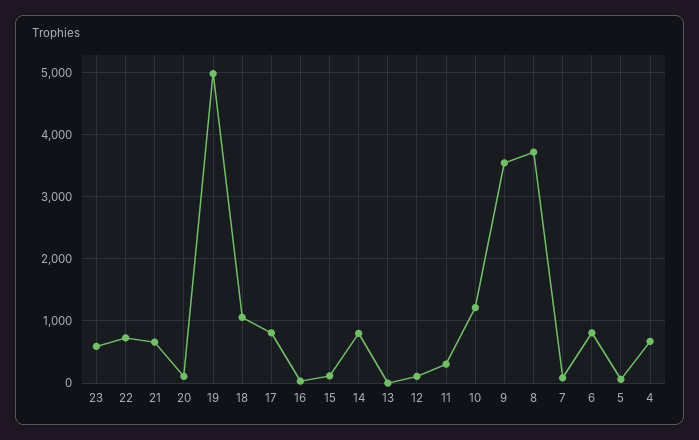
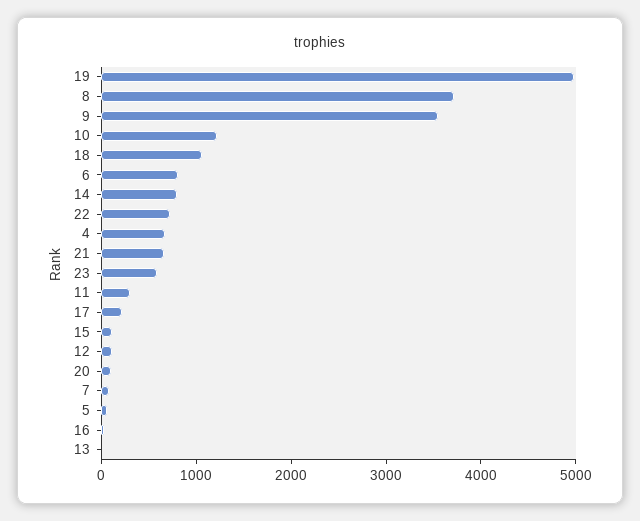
  {
    "23": 600,
    "22": 700,
    "21": 700,
    "20": 100,
    "19": 5000,
    "18": 1100,
-   "17": 800,
+   "17": 200,
    "16": 0,
    "15": 100,
    "14": 800,
    "13": 0,
    "12": 100,
    "11": 300,
    "10": 1200,
    "9": 3500,
    "8": 3700,
    "7": 100,
    "6": 800,
    "5": 100,
    "4": 700
  }

